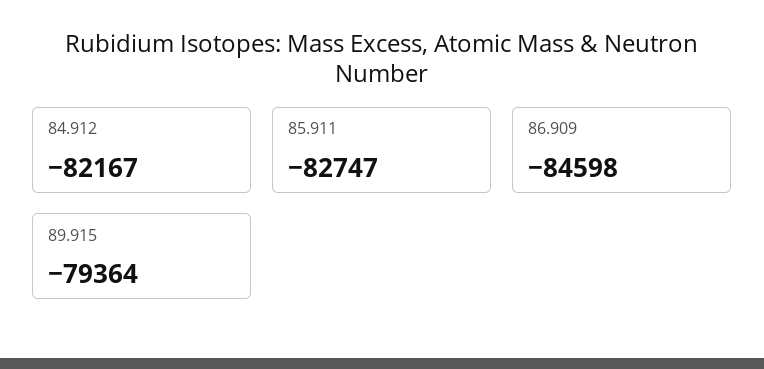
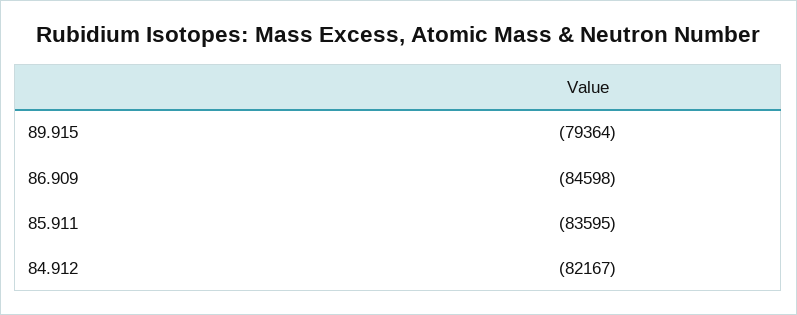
  {
    "84.912": -82167,
-   "85.911": -82747,
+   "85.911": -83595,
    "86.909": -84598,
    "89.915": -79364
  }

